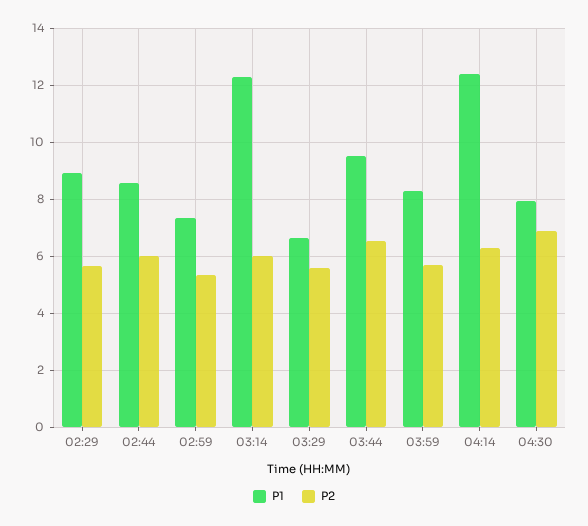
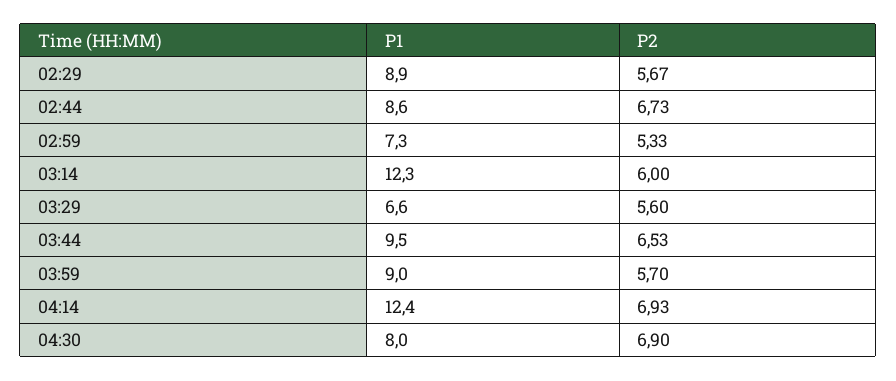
  {
    "P1": {
      "02:29": 8.9,
      "02:44": 8.6,
      "02:59": 7.3,
      "03:14": 12.3,
      "03:29": 6.6,
      "03:44": 9.5,
-     "03:59": 8.25,
+     "03:59": 9,
      "04:14": 12.4,
      "04:30": 8
    },
    "P2": {
      "02:29": 5.67,
-     "02:44": 6,
+     "02:44": 6.73,
      "02:59": 5.33,
      "03:14": 6,
      "03:29": 5.6,
      "03:44": 6.53,
      "03:59": 5.7,
-     "04:14": 6.25,
+     "04:14": 6.93,
      "04:30": 6.9
    }
  }

